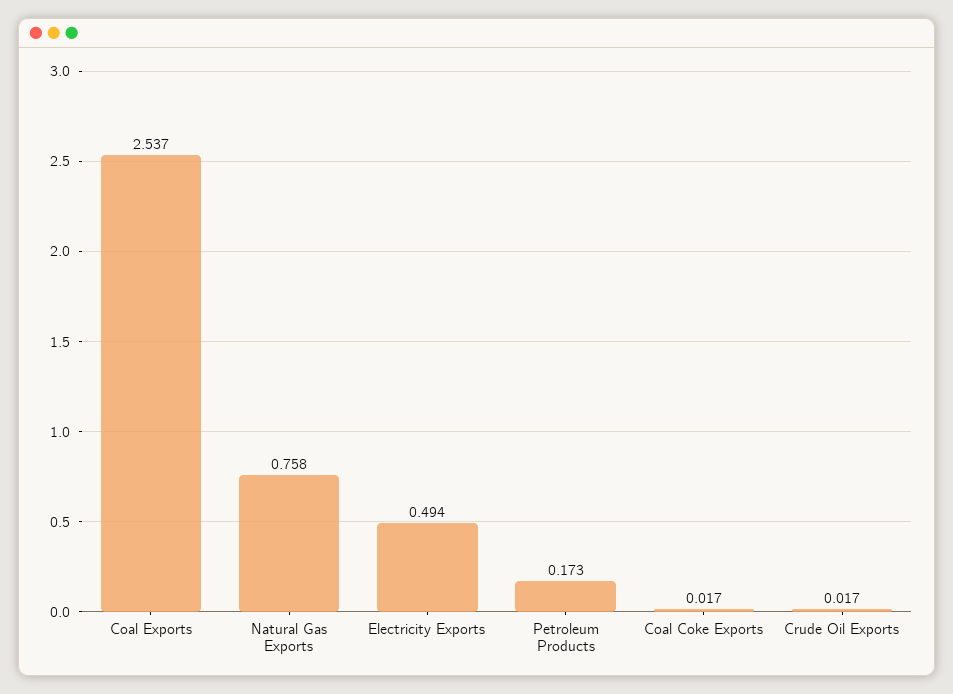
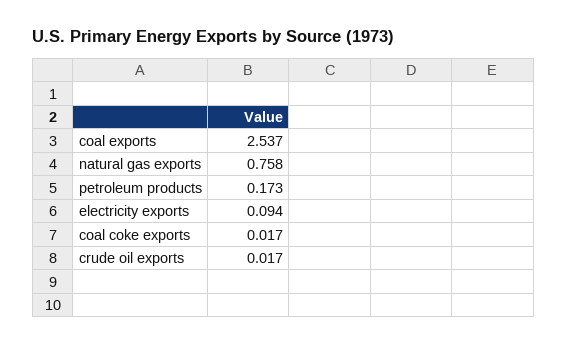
  {
    "Coal Exports": 2.537,
    "Natural Gas Exports": 0.758,
-   "Electricity Exports": 0.494,
+   "Electricity Exports": 0.094,
    "Petroleum Products": 0.173,
    "Coal Coke Exports": 0.017,
    "Crude Oil Exports": 0.017
  }

